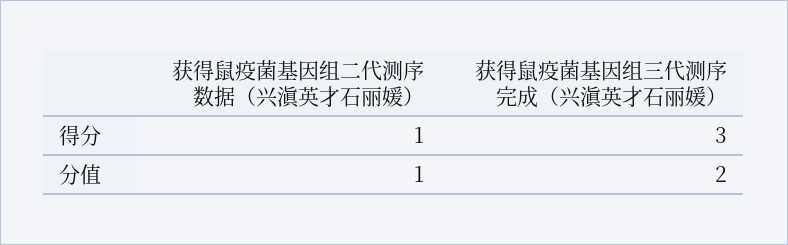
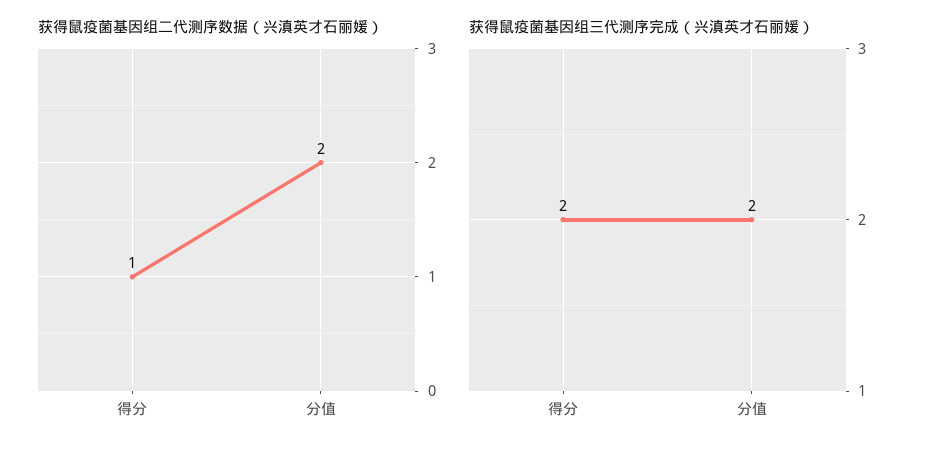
  {
    "获得鼠疫菌基因组二代测序数据（兴滇英才石丽媛）": {
      "得分": 1,
-     "分值": 1
+     "分值": 2
    },
    "获得鼠疫菌基因组三代测序完成（兴滇英才石丽媛）": {
-     "得分": 3,
+     "得分": 2,
      "分值": 2
    }
  }

